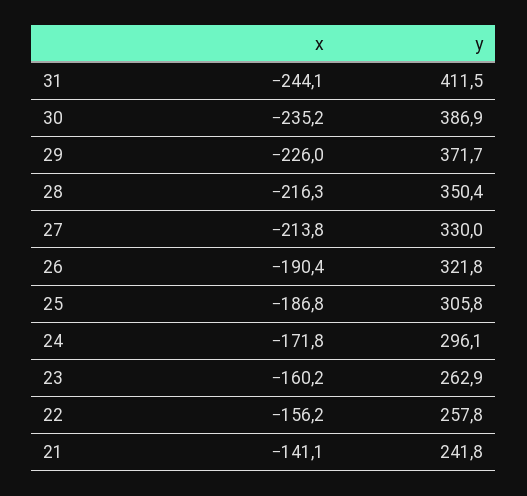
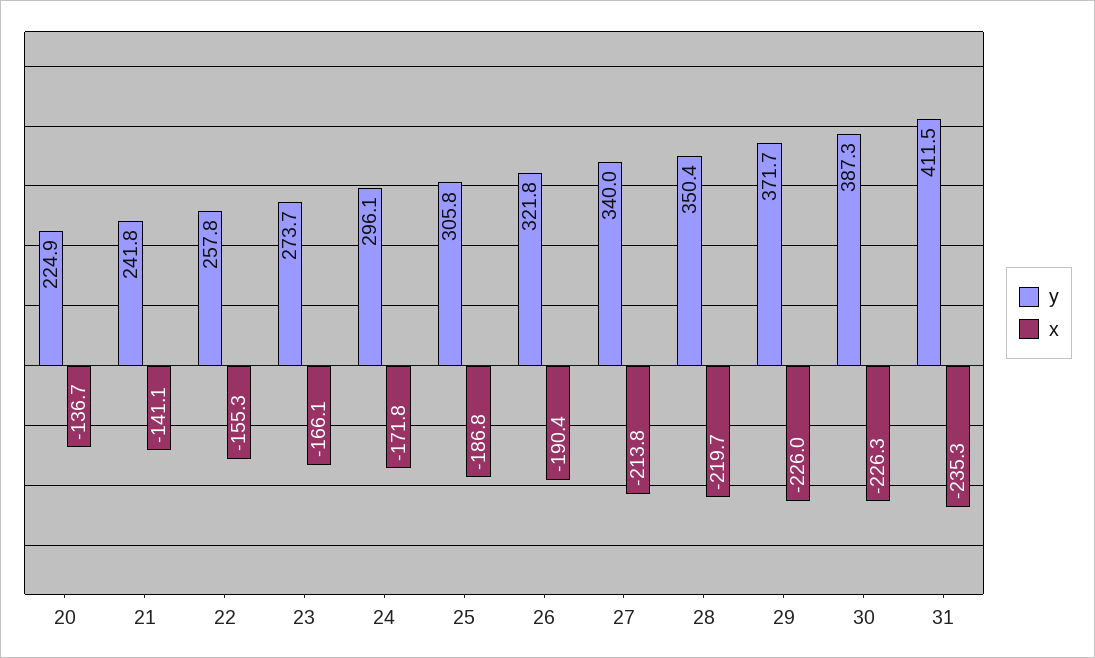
  {
    "x": {
-     "31": -244.1,
+     "31": -235.3,
-     "30": -235.2,
+     "30": -226.3,
      "29": -226,
-     "28": -216.3,
+     "28": -219.7,
      "27": -213.8,
      "26": -190.4,
      "25": -186.8,
      "24": -171.8,
-     "23": -160.2,
+     "23": -166.1,
-     "22": -156.2,
+     "22": -155.3,
-     "21": -141.1
+     "21": -141.1,
+     "20": -136.7
    },
    "y": {
      "31": 411.5,
-     "30": 386.9,
+     "30": 387.3,
      "29": 371.7,
      "28": 350.4,
-     "27": 330,
+     "27": 340,
      "26": 321.8,
      "25": 305.8,
      "24": 296.1,
-     "23": 262.9,
+     "23": 273.7,
      "22": 257.8,
-     "21": 241.8
+     "21": 241.8,
+     "20": 224.9
    }
  }

